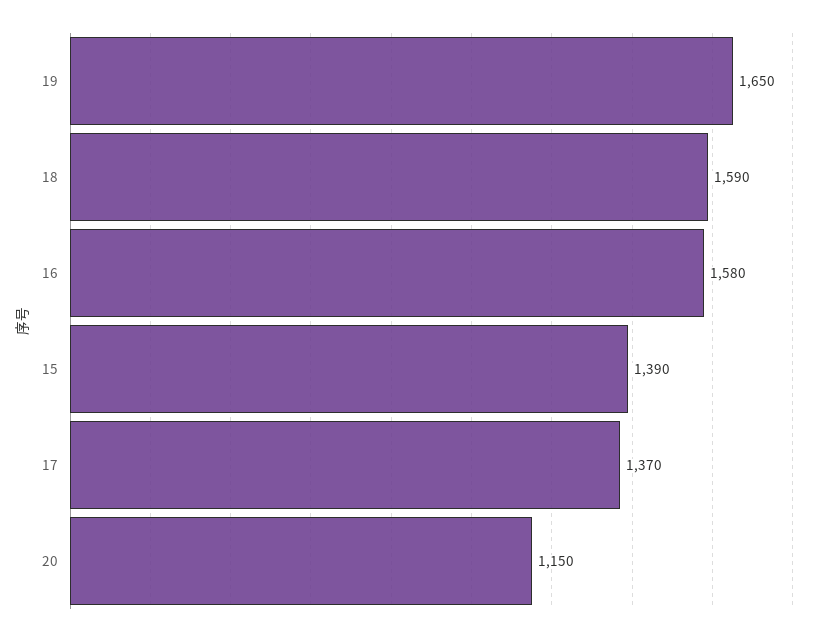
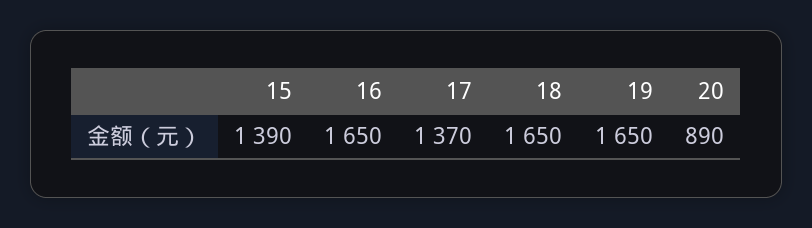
  {
    "19": 1650,
-   "18": 1590,
+   "18": 1650,
-   "16": 1580,
+   "16": 1650,
    "15": 1390,
    "17": 1370,
-   "20": 1150
+   "20": 890
  }

